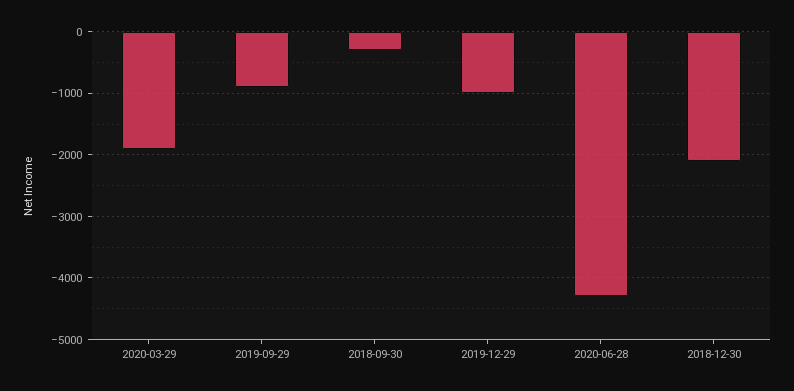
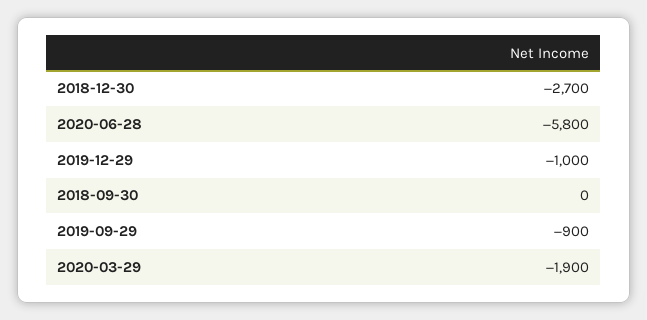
  {
    "2020-03-29": -1900,
    "2019-09-29": -900,
-   "2018-09-30": -300,
+   "2018-09-30": 0,
    "2019-12-29": -1000,
-   "2020-06-28": -4300,
+   "2020-06-28": -5800,
-   "2018-12-30": -2100
+   "2018-12-30": -2700
  }

